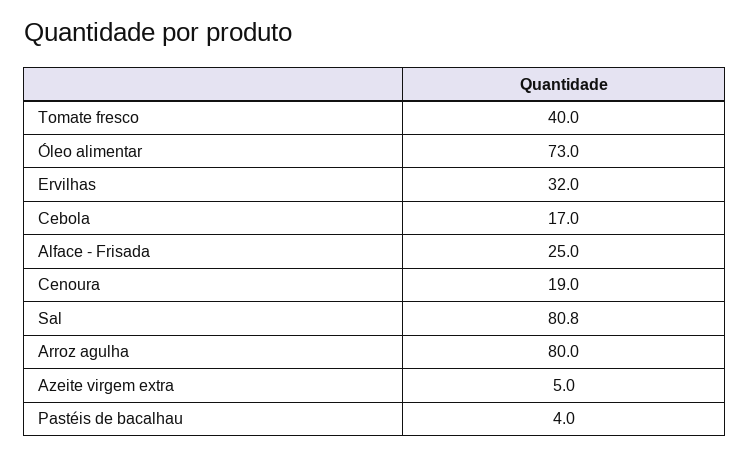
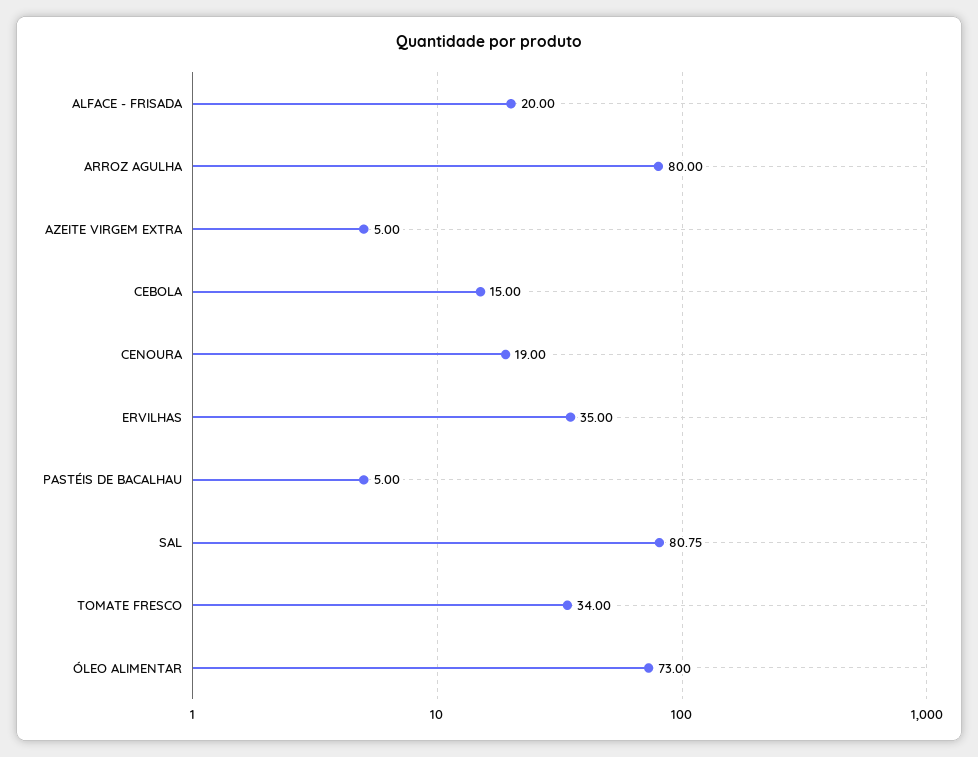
  {
-   "Tomate fresco": 40,
+   "Tomate fresco": 34,
    "Óleo alimentar": 73,
-   "Ervilhas": 32,
+   "Ervilhas": 35,
-   "Cebola": 17,
+   "Cebola": 15,
-   "Alface - Frisada": 25,
+   "Alface - Frisada": 20,
    "Cenoura": 19,
    "Sal": 80.75,
    "Arroz agulha": 80,
    "Azeite virgem extra": 5,
-   "Pastéis de bacalhau": 4
+   "Pastéis de bacalhau": 5
  }

